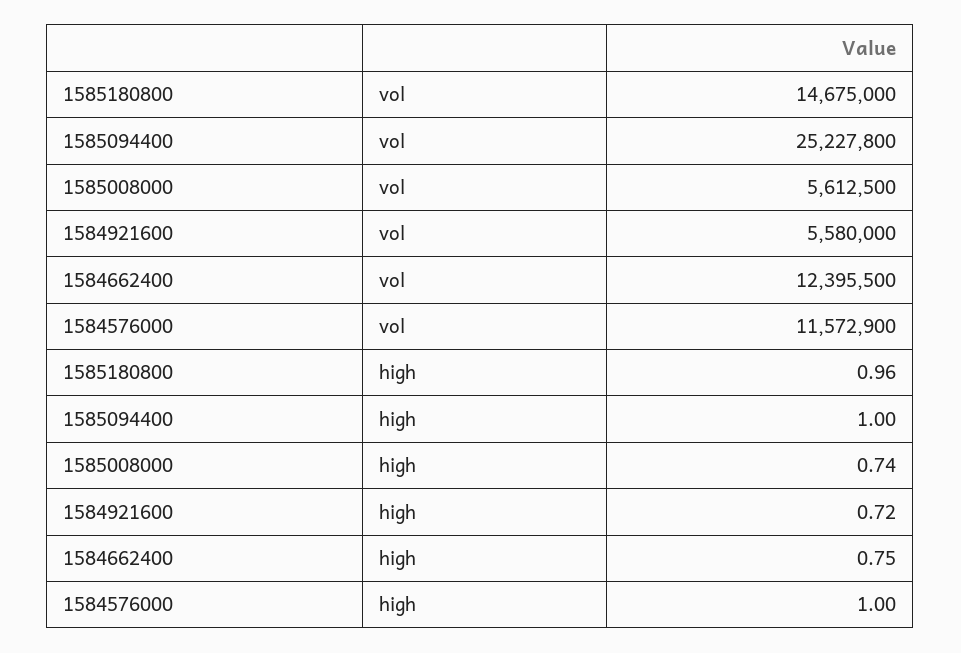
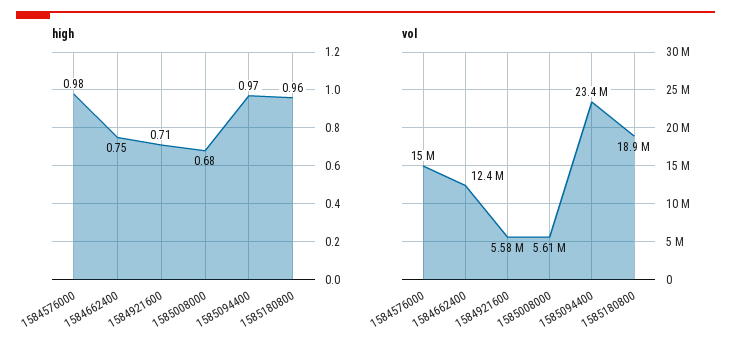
  {
    "vol": {
-     "1585180800": 14675000,
+     "1585180800": 18900000,
-     "1585094400": 25227800,
+     "1585094400": 23400000,
      "1585008000": 5612500,
      "1584921600": 5580000,
      "1584662400": 12395500,
-     "1584576000": 11572900
+     "1584576000": 15000000
    },
    "high": {
      "1585180800": 0.96,
-     "1585094400": 1,
+     "1585094400": 0.97,
-     "1585008000": 0.74,
+     "1585008000": 0.68,
-     "1584921600": 0.72,
+     "1584921600": 0.71,
      "1584662400": 0.75,
-     "1584576000": 1
+     "1584576000": 0.98
    }
  }

